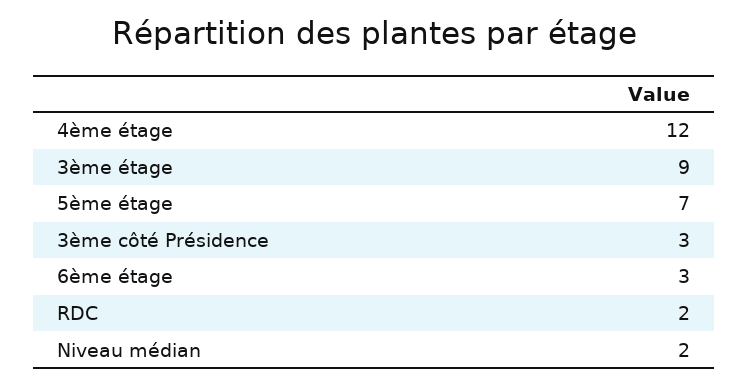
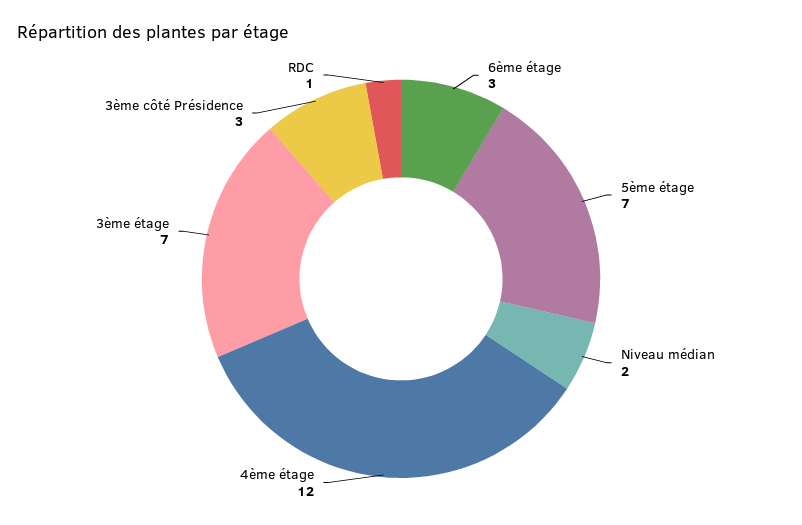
  {
    "4ème étage": 12,
-   "3ème étage": 9,
+   "3ème étage": 7,
    "5ème étage": 7,
    "3ème côté Présidence": 3,
    "6ème étage": 3,
-   "RDC": 2,
+   "RDC": 1,
    "Niveau médian": 2
  }

